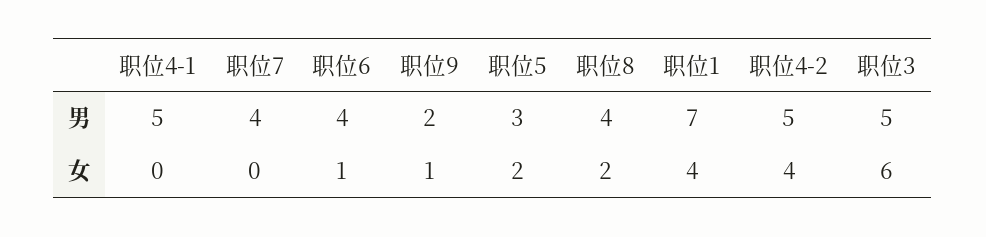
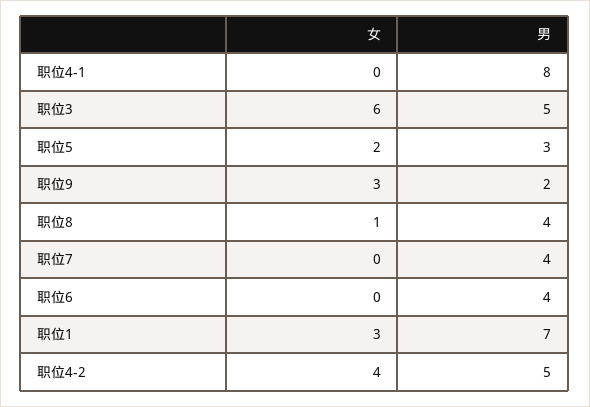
  {
    "职位4-1": {
-     "男": 5,
+     "男": 8,
      "女": 0
    },
    "职位7": {
      "男": 4,
      "女": 0
    },
    "职位6": {
      "男": 4,
-     "女": 1
+     "女": 0
    },
    "职位9": {
      "男": 2,
-     "女": 1
+     "女": 3
    },
    "职位5": {
      "男": 3,
      "女": 2
    },
    "职位8": {
      "男": 4,
-     "女": 2
+     "女": 1
    },
    "职位1": {
      "男": 7,
-     "女": 4
+     "女": 3
    },
    "职位4-2": {
      "男": 5,
      "女": 4
    },
    "职位3": {
      "男": 5,
      "女": 6
    }
  }

